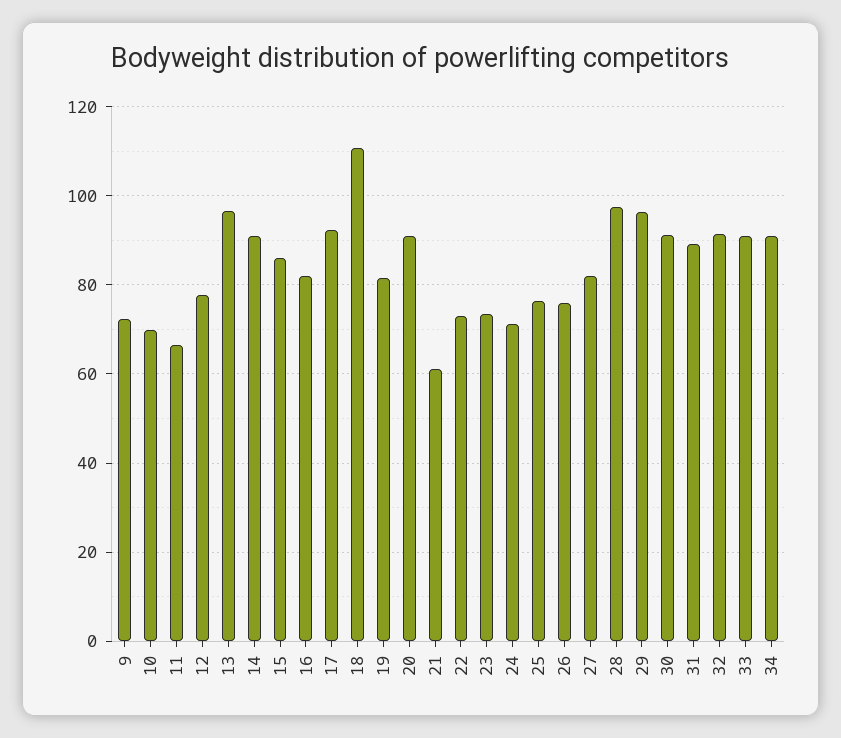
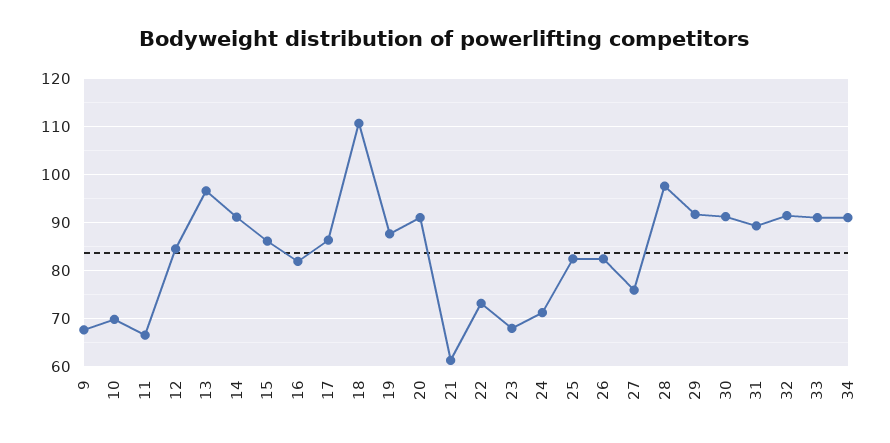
  {
-   "9": 72,
+   "9": 68,
    "10": 70,
    "11": 66,
-   "12": 78,
+   "12": 84,
    "13": 96,
    "14": 92,
    "15": 86,
    "16": 82,
-   "17": 92,
+   "17": 86,
    "18": 110,
-   "19": 82,
+   "19": 88,
    "20": 92,
    "21": 62,
    "22": 74,
-   "23": 74,
+   "23": 68,
    "24": 72,
-   "25": 76,
+   "25": 82,
-   "26": 76,
+   "26": 82,
-   "27": 82,
+   "27": 76,
    "28": 98,
-   "29": 96,
+   "29": 92,
    "30": 92,
    "31": 90,
    "32": 92,
    "33": 92,
    "34": 92
  }

